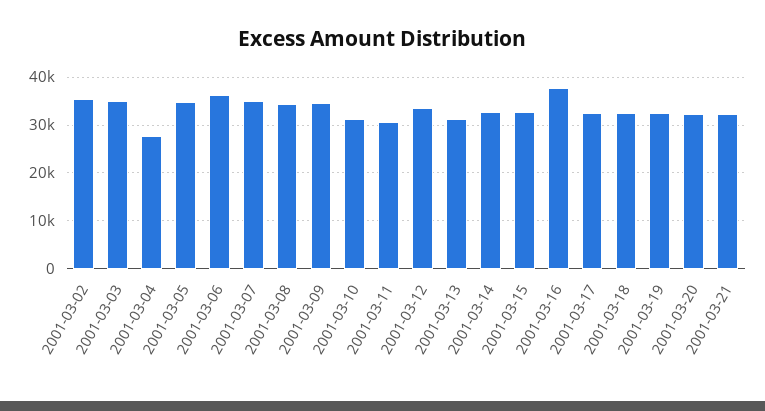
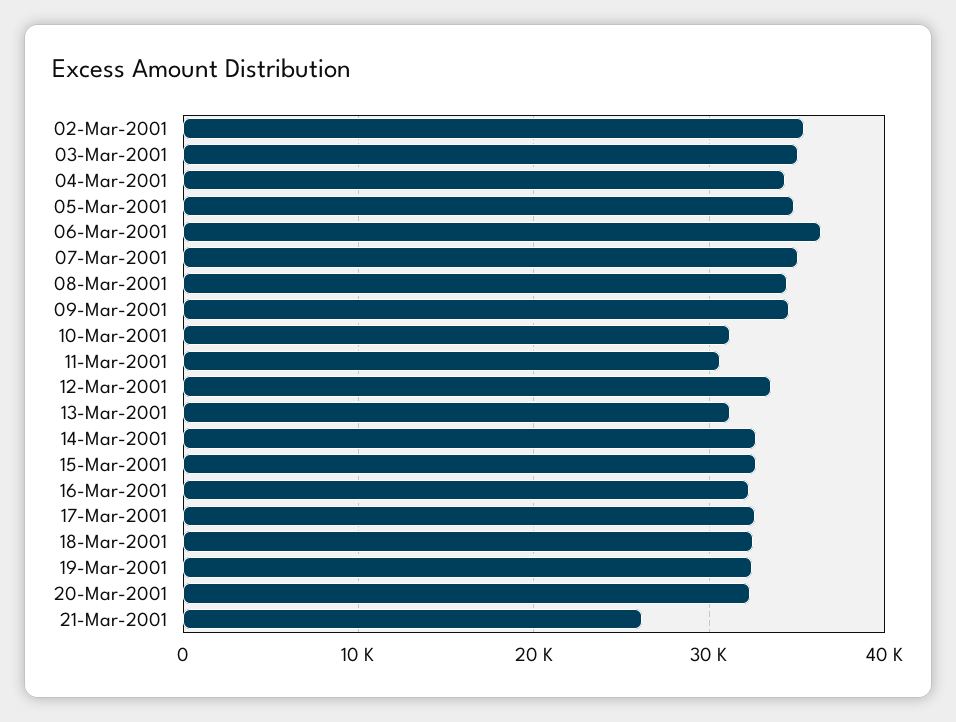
  {
    "2001-03-02": 35000,
    "2001-03-03": 35000,
-   "2001-03-04": 28000,
+   "2001-03-04": 34000,
    "2001-03-05": 35000,
    "2001-03-06": 36000,
    "2001-03-07": 35000,
    "2001-03-08": 34000,
    "2001-03-09": 35000,
    "2001-03-10": 31000,
    "2001-03-11": 31000,
    "2001-03-12": 33000,
    "2001-03-13": 31000,
    "2001-03-14": 33000,
    "2001-03-15": 33000,
-   "2001-03-16": 38000,
+   "2001-03-16": 32000,
    "2001-03-17": 33000,
    "2001-03-18": 33000,
    "2001-03-19": 32000,
    "2001-03-20": 32000,
-   "2001-03-21": 32000
+   "2001-03-21": 26000
  }

